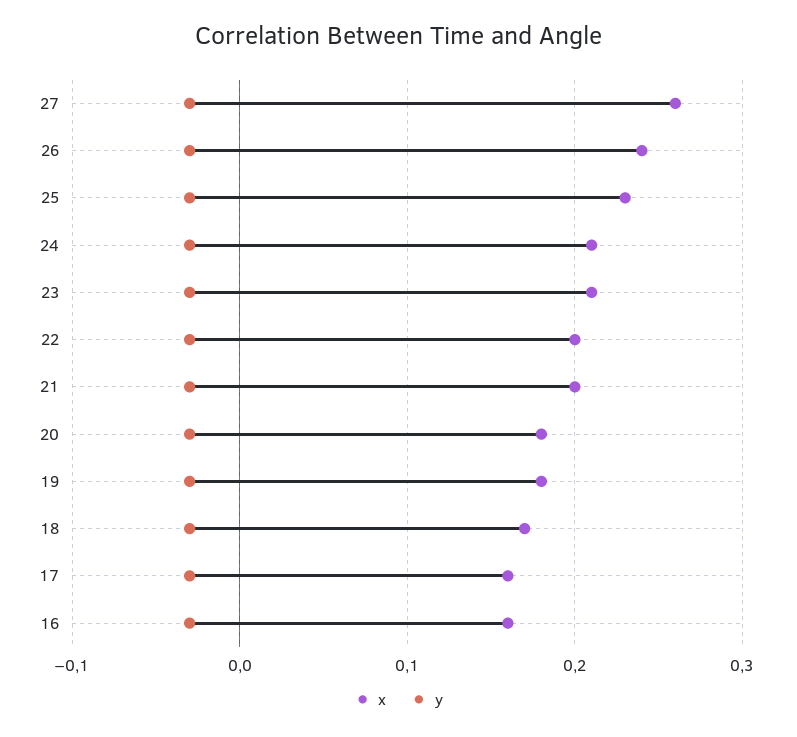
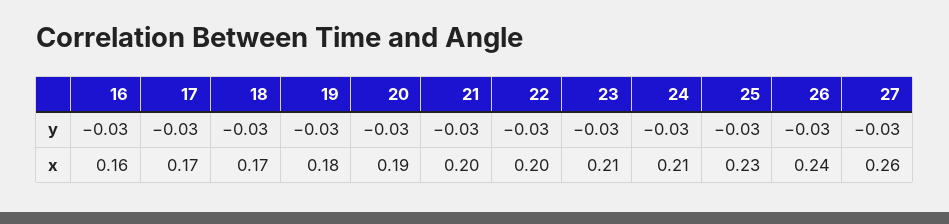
  {
    "x": {
      "27": 0.26,
      "26": 0.24,
      "25": 0.23,
      "24": 0.21,
      "23": 0.21,
      "22": 0.2,
      "21": 0.2,
-     "20": 0.18,
+     "20": 0.19,
      "19": 0.18,
      "18": 0.17,
-     "17": 0.16,
+     "17": 0.17,
      "16": 0.16
    },
    "y": {
      "27": -0.03,
      "26": -0.03,
      "25": -0.03,
      "24": -0.03,
      "23": -0.03,
      "22": -0.03,
      "21": -0.03,
      "20": -0.03,
      "19": -0.03,
      "18": -0.03,
      "17": -0.03,
      "16": -0.03
    }
  }

